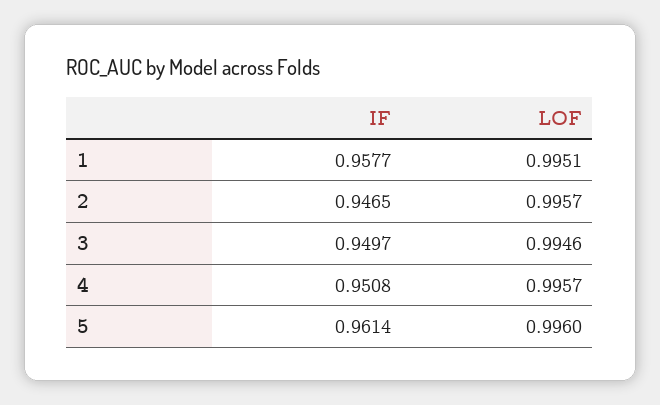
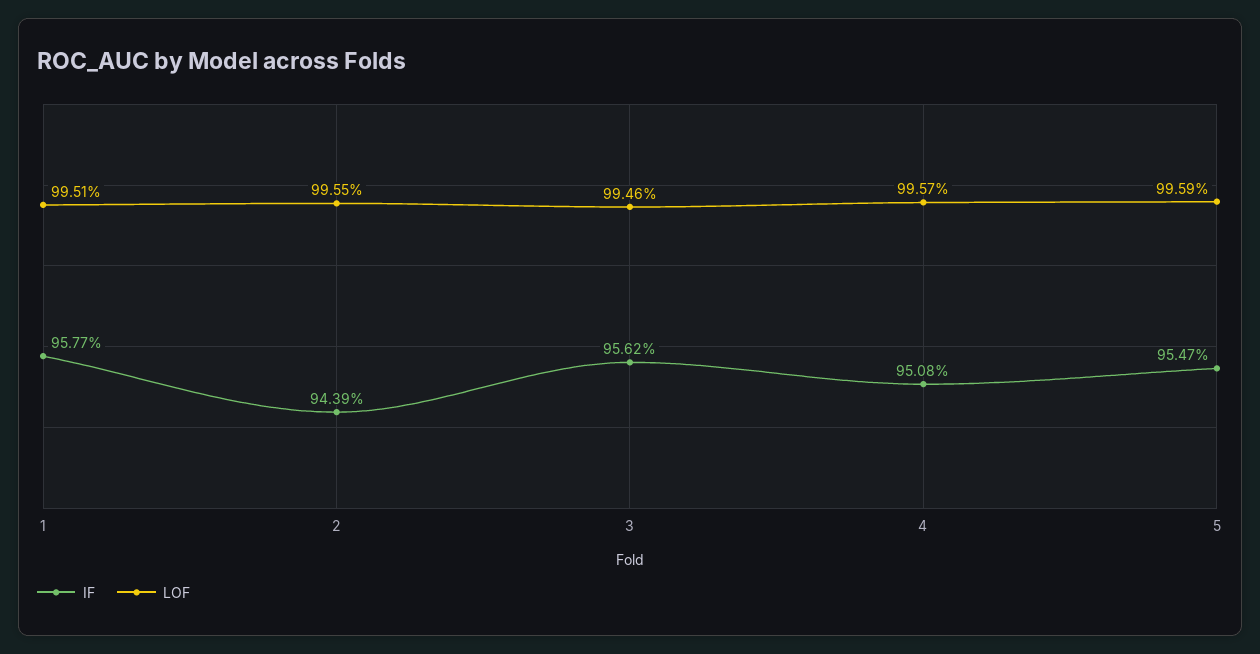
  {
    "IF": {
      "1": 0.9577,
-     "2": 0.9465,
+     "2": 0.9439,
-     "3": 0.9497,
+     "3": 0.9562,
      "4": 0.9508,
-     "5": 0.9614
+     "5": 0.9547
    },
    "LOF": {
      "1": 0.9951,
-     "2": 0.9957,
+     "2": 0.9955,
      "3": 0.9946,
      "4": 0.9957,
-     "5": 0.996
+     "5": 0.9959
    }
  }

